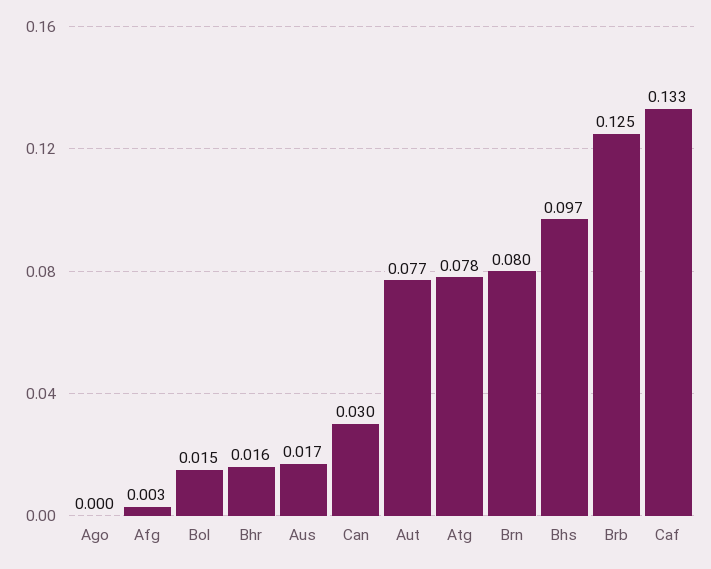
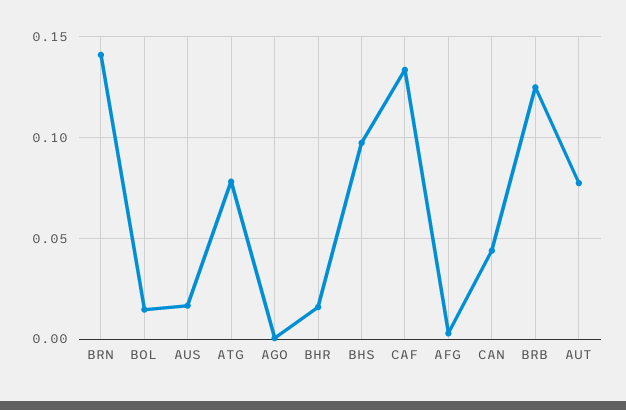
  {
    "Ago": 0,
    "Afg": 0.003,
    "Bol": 0.015,
    "Bhr": 0.016,
    "Aus": 0.017,
-   "Can": 0.03,
+   "Can": 0.045,
    "Aut": 0.077,
    "Atg": 0.078,
-   "Brn": 0.08,
+   "Brn": 0.14,
    "Bhs": 0.097,
    "Brb": 0.125,
    "Caf": 0.133
  }

